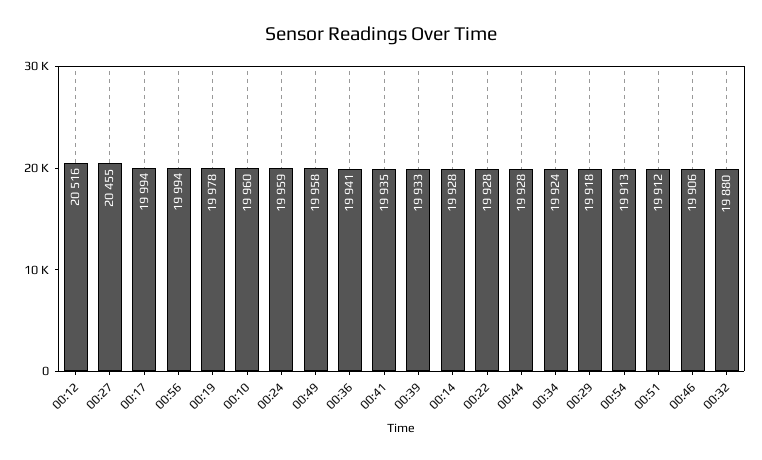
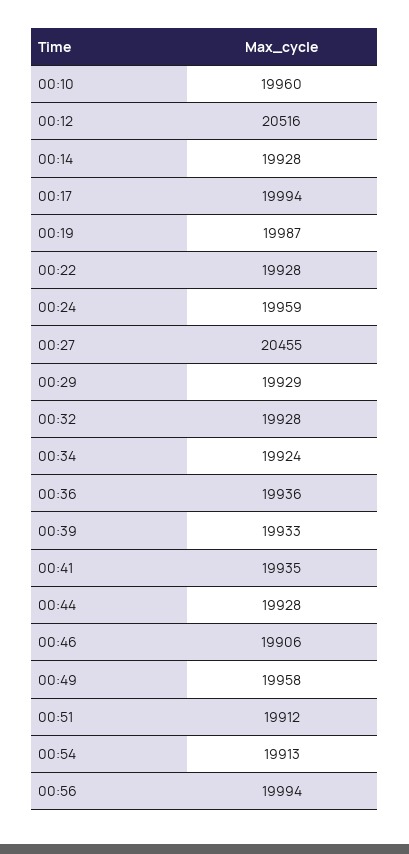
  {
    "00:12": 20516,
    "00:27": 20455,
    "00:17": 19994,
    "00:56": 19994,
-   "00:19": 19978,
+   "00:19": 19987,
    "00:10": 19960,
    "00:24": 19959,
    "00:49": 19958,
-   "00:36": 19941,
+   "00:36": 19936,
    "00:41": 19935,
    "00:39": 19933,
    "00:14": 19928,
    "00:22": 19928,
    "00:44": 19928,
    "00:34": 19924,
-   "00:29": 19918,
+   "00:29": 19929,
    "00:54": 19913,
    "00:51": 19912,
    "00:46": 19906,
-   "00:32": 19880
+   "00:32": 19928
  }

